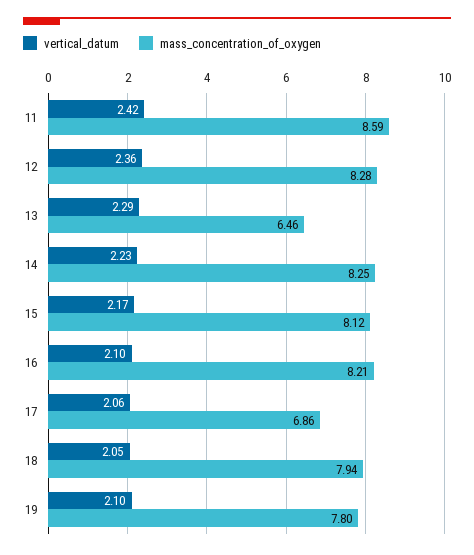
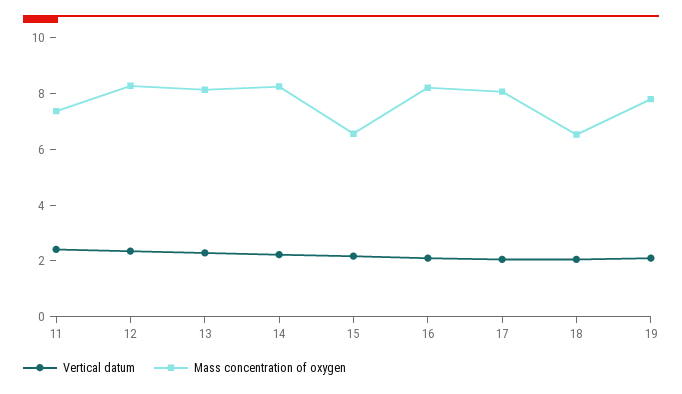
  {
    "vertical_datum": {
      "11": 2.42,
      "12": 2.36,
      "13": 2.29,
      "14": 2.23,
      "15": 2.17,
      "16": 2.1,
      "17": 2.06,
      "18": 2.05,
      "19": 2.1
    },
    "mass_concentration_of_oxygen": {
-     "11": 8.59,
+     "11": 7.5,
      "12": 8.28,
-     "13": 6.46,
+     "13": 8,
      "14": 8.25,
-     "15": 8.12,
+     "15": 6.5,
      "16": 8.21,
-     "17": 6.86,
+     "17": 8,
-     "18": 7.94,
+     "18": 6.5,
      "19": 7.8
    }
  }

